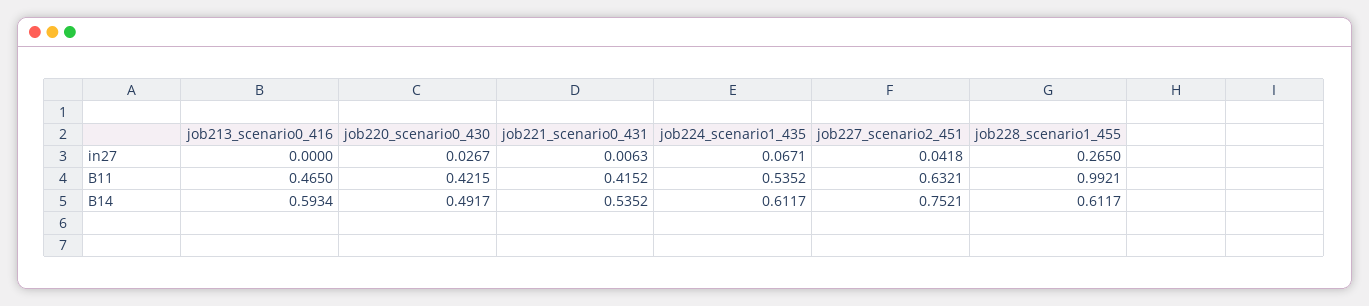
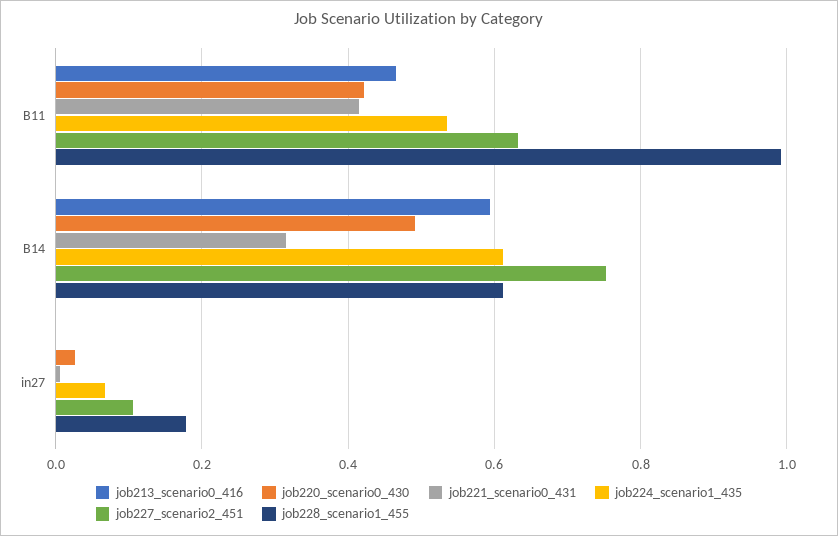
  {
    "job213_scenario0_416": {
      "in27": 0,
      "B11": 0.465,
      "B14": 0.5934
    },
    "job220_scenario0_430": {
      "in27": 0.0267,
      "B11": 0.4215,
      "B14": 0.4917
    },
    "job221_scenario0_431": {
      "in27": 0.0063,
      "B11": 0.4152,
-     "B14": 0.5352
+     "B14": 0.32
    },
    "job224_scenario1_435": {
      "in27": 0.0671,
      "B11": 0.5352,
      "B14": 0.6117
    },
    "job227_scenario2_451": {
-     "in27": 0.0418,
+     "in27": 0.1,
      "B11": 0.6321,
      "B14": 0.7521
    },
    "job228_scenario1_455": {
-     "in27": 0.265,
+     "in27": 0.18,
      "B11": 0.9921,
      "B14": 0.6117
    }
  }

